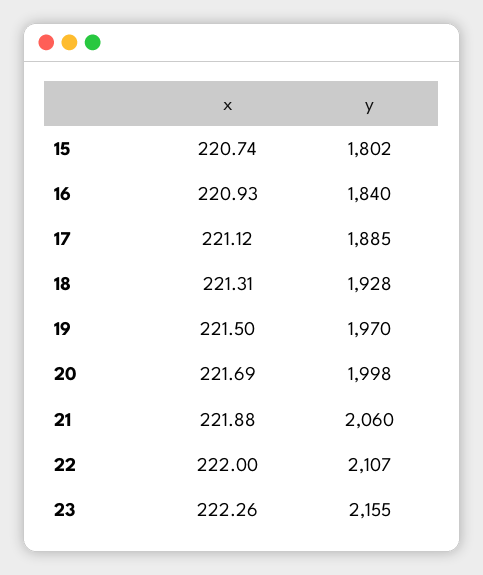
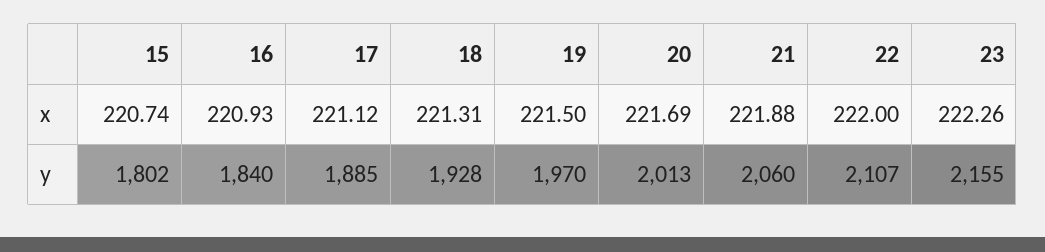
  {
    "x": {
      "15": 220.74,
      "16": 220.93,
      "17": 221.12,
      "18": 221.31,
      "19": 221.5,
      "20": 221.69,
      "21": 221.88,
      "22": 222,
      "23": 222.26
    },
    "y": {
      "15": 1802,
      "16": 1840,
      "17": 1885,
      "18": 1928,
      "19": 1970,
-     "20": 1998,
+     "20": 2013,
      "21": 2060,
      "22": 2107,
      "23": 2155
    }
  }

